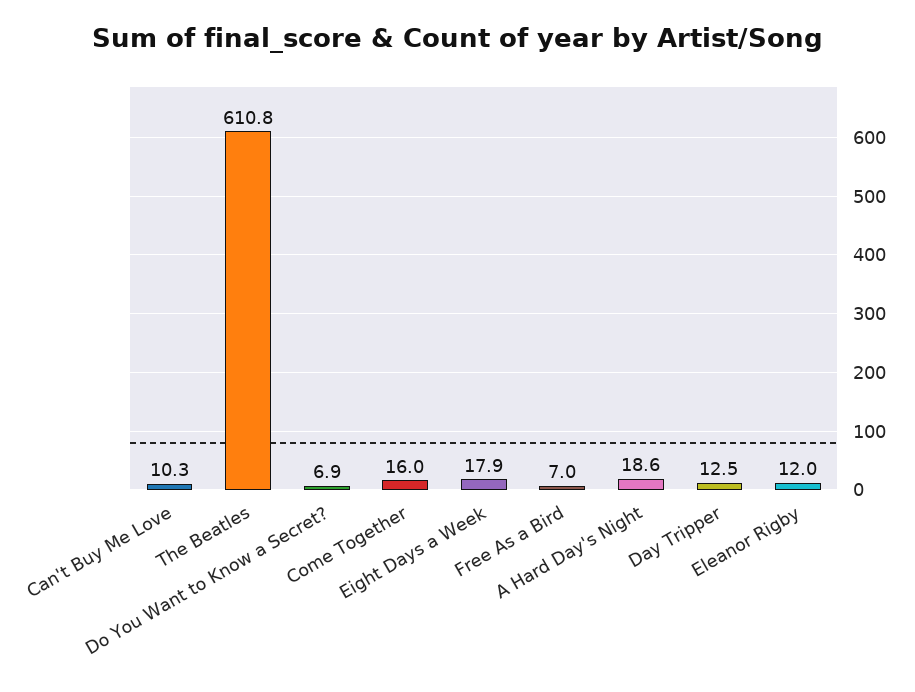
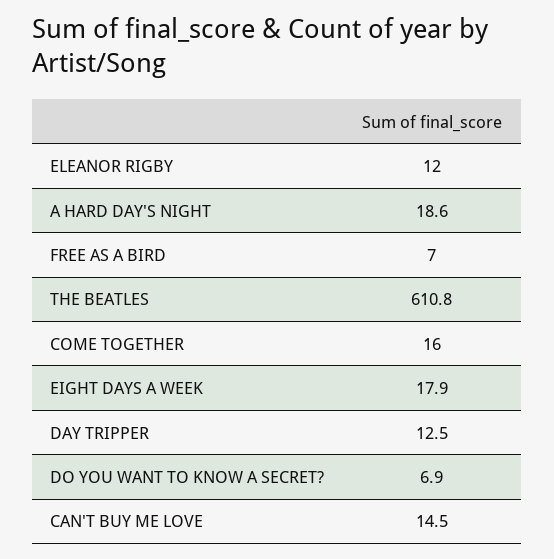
  {
-   "Can't Buy Me Love": 10.3,
+   "Can't Buy Me Love": 14.5,
    "The Beatles": 610.8,
    "Do You Want to Know a Secret?": 6.9,
    "Come Together": 16,
    "Eight Days a Week": 17.9,
    "Free As a Bird": 7,
    "A Hard Day's Night": 18.6,
    "Day Tripper": 12.5,
    "Eleanor Rigby": 12
  }

